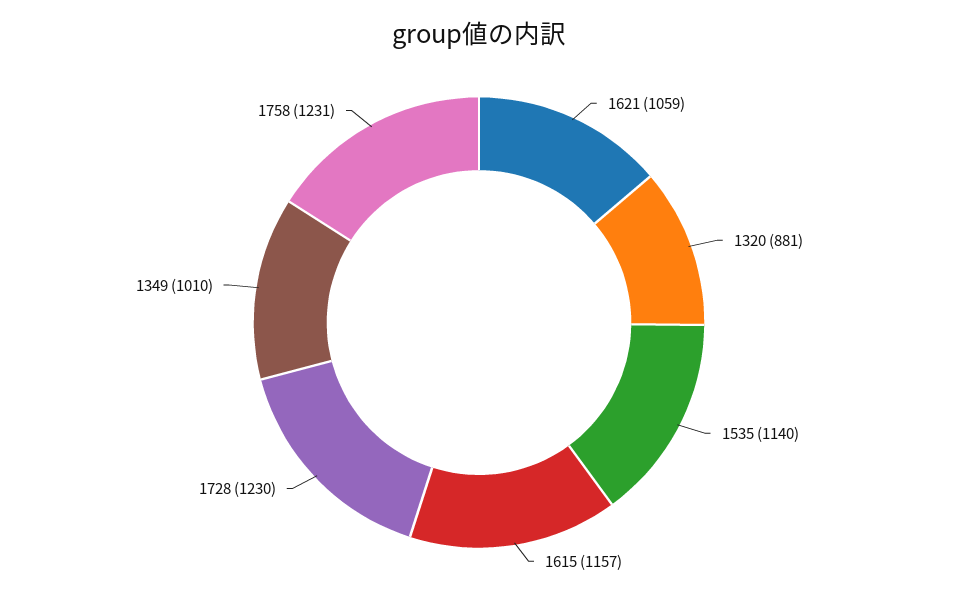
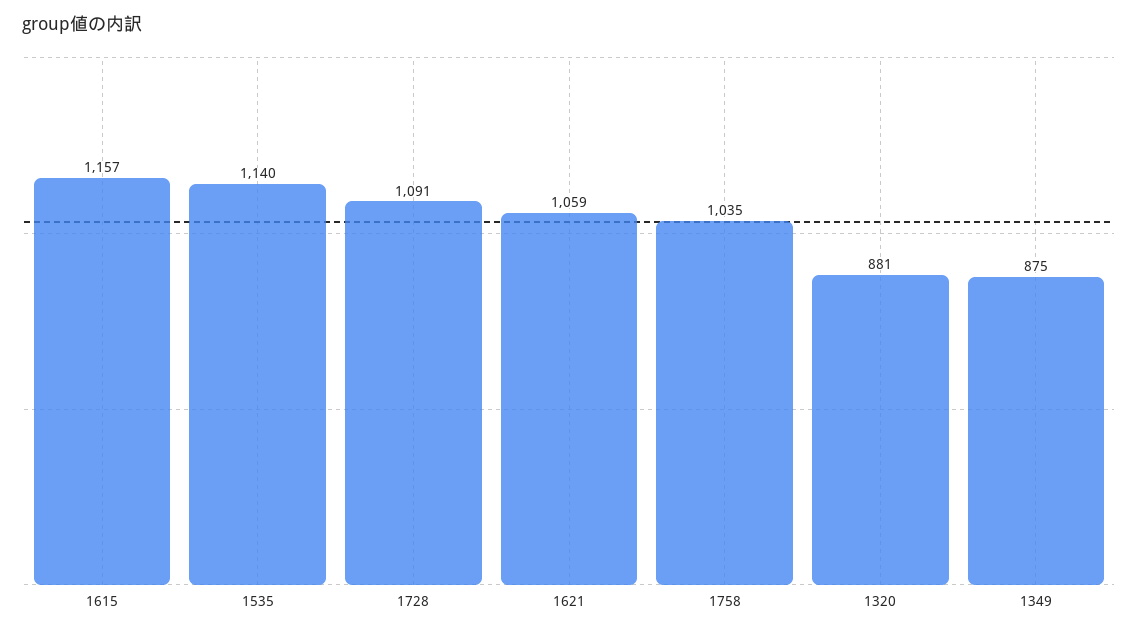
  {
    "1621": 1059,
    "1320": 881,
    "1535": 1140,
    "1615": 1157,
-   "1728": 1230,
+   "1728": 1091,
-   "1349": 1010,
+   "1349": 875,
-   "1758": 1231
+   "1758": 1035
  }

